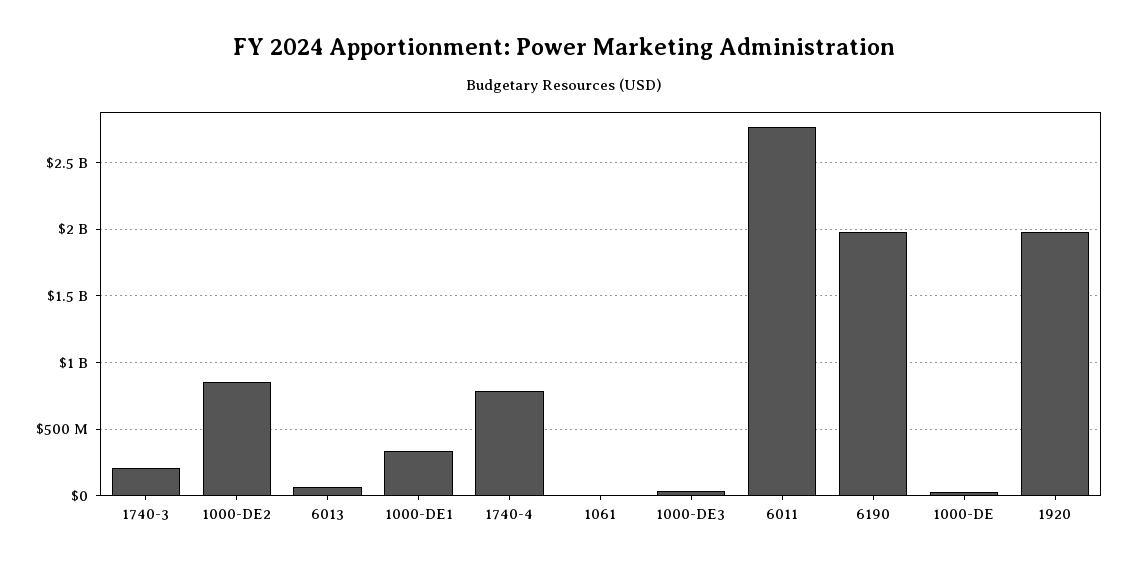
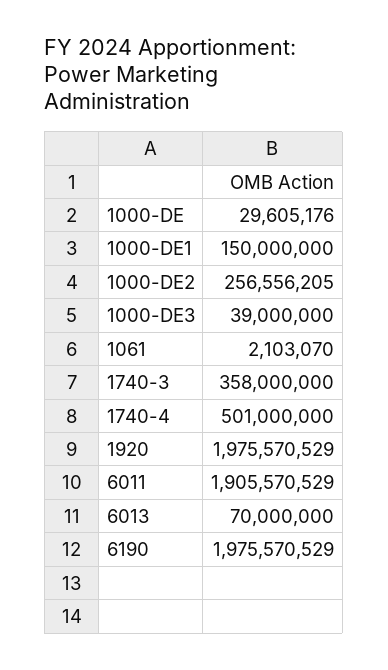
  {
-   "1740-3": 200000000,
+   "1740-3": 358000000,
-   "1000-DE2": 850000000,
+   "1000-DE2": 256556205,
    "6013": 70000000,
-   "1000-DE1": 350000000,
+   "1000-DE1": 150000000,
-   "1740-4": 800000000,
+   "1740-4": 501000000,
    "1061": 2103070,
    "1000-DE3": 39000000,
-   "6011": 2750000000,
+   "6011": 1905570529,
    "6190": 1975570529,
    "1000-DE": 29605176,
    "1920": 1975570529
  }

